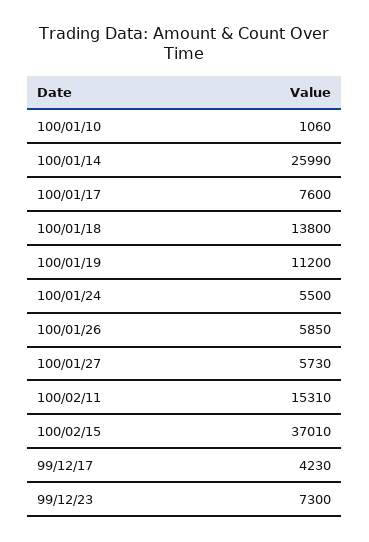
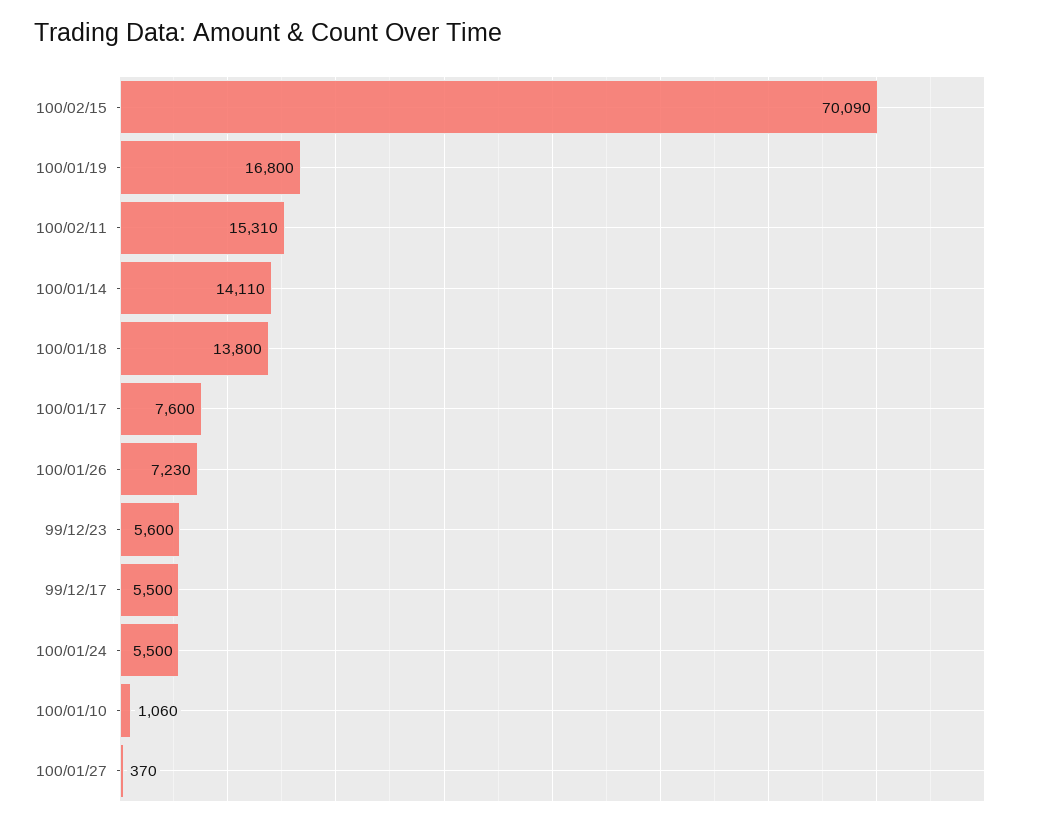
  {
    "100/01/10": 1060,
-   "100/01/14": 25990,
+   "100/01/14": 14110,
    "100/01/17": 7600,
    "100/01/18": 13800,
-   "100/01/19": 11200,
+   "100/01/19": 16800,
    "100/01/24": 5500,
-   "100/01/26": 5850,
+   "100/01/26": 7230,
-   "100/01/27": 5730,
+   "100/01/27": 370,
    "100/02/11": 15310,
-   "100/02/15": 37010,
+   "100/02/15": 70090,
-   "99/12/17": 4230,
+   "99/12/17": 5500,
-   "99/12/23": 7300
+   "99/12/23": 5600
  }

